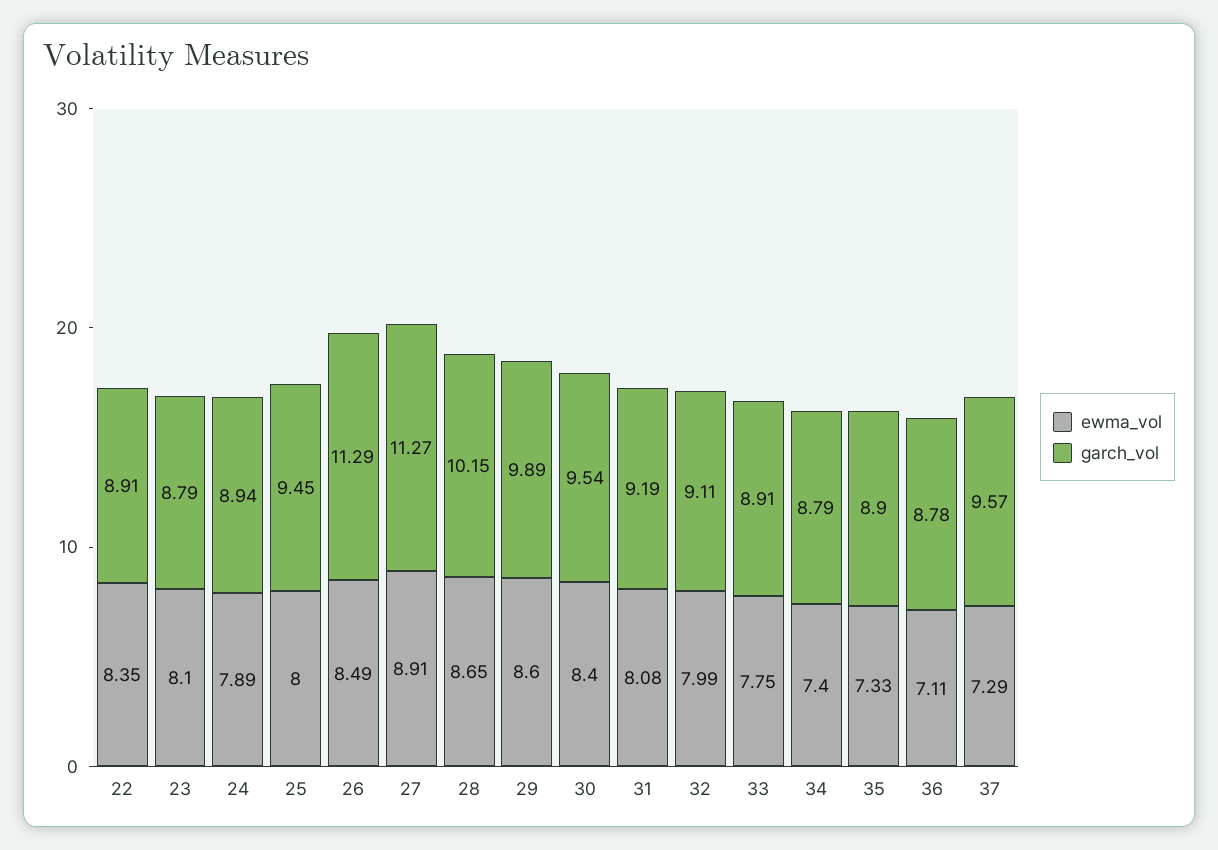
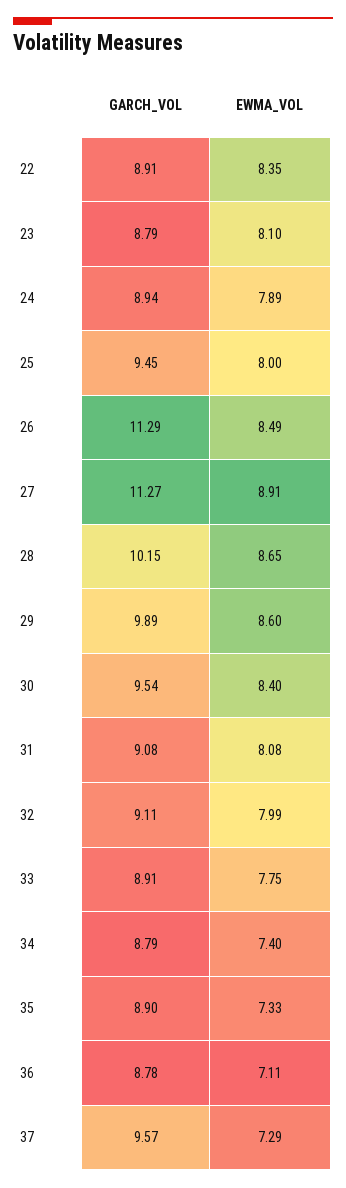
  {
    "ewma_vol": {
      "22": 8.35,
      "23": 8.1,
      "24": 7.89,
      "25": 8,
      "26": 8.49,
      "27": 8.91,
      "28": 8.65,
      "29": 8.6,
      "30": 8.4,
      "31": 8.08,
      "32": 7.99,
      "33": 7.75,
      "34": 7.4,
      "35": 7.33,
      "36": 7.11,
      "37": 7.29
    },
    "garch_vol": {
      "22": 8.91,
      "23": 8.79,
      "24": 8.94,
      "25": 9.45,
      "26": 11.29,
      "27": 11.27,
      "28": 10.15,
      "29": 9.89,
      "30": 9.54,
-     "31": 9.19,
+     "31": 9.08,
      "32": 9.11,
      "33": 8.91,
      "34": 8.79,
      "35": 8.9,
      "36": 8.78,
      "37": 9.57
    }
  }

